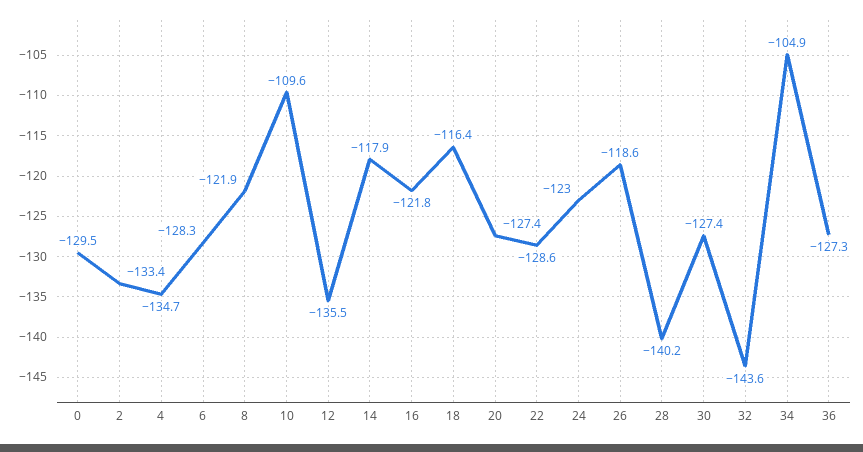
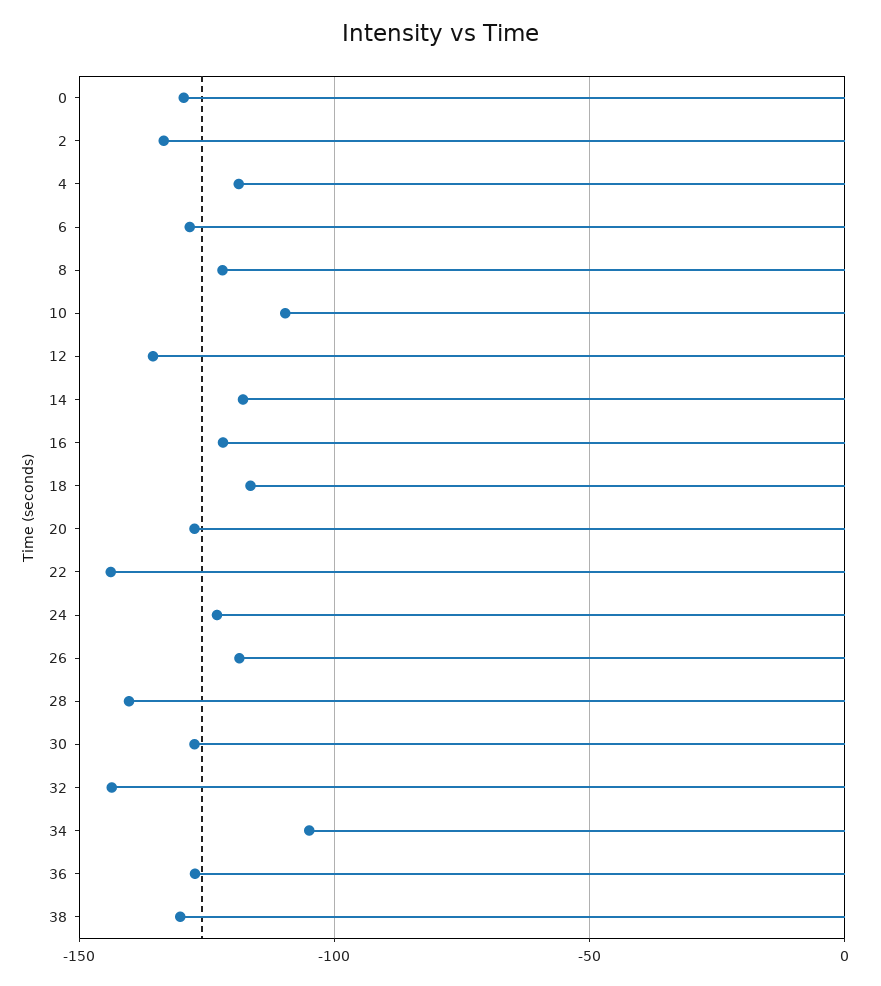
  {
    "0": -129.5,
    "2": -133.4,
-   "4": -134.7,
+   "4": -120,
    "6": -128.3,
    "8": -121.9,
    "10": -109.6,
    "12": -135.5,
    "14": -117.9,
    "16": -121.8,
    "18": -116.4,
    "20": -127.4,
-   "22": -128.6,
+   "22": -145,
    "24": -123,
    "26": -118.6,
    "28": -140.2,
    "30": -127.4,
    "32": -143.6,
    "34": -104.9,
-   "36": -127.3
+   "36": -127.3,
+   "38": -130
  }

